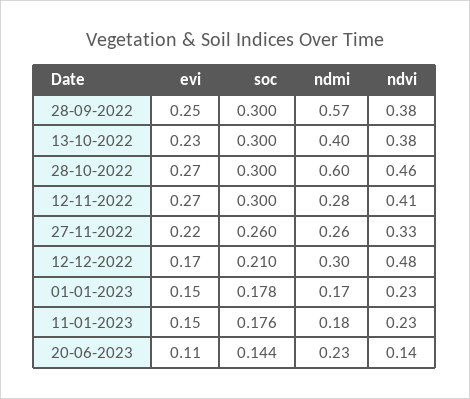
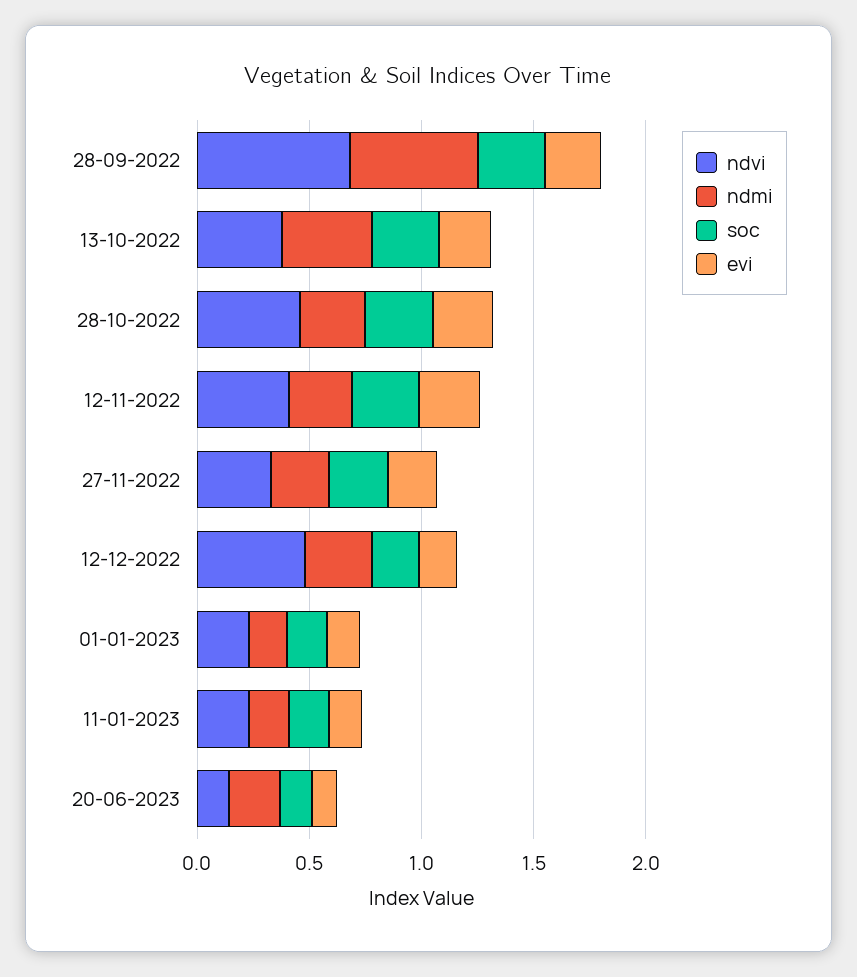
  {
    "evi": {
      "28-09-2022": 0.25,
      "13-10-2022": 0.23,
      "28-10-2022": 0.27,
      "12-11-2022": 0.27,
      "27-11-2022": 0.22,
      "12-12-2022": 0.17,
      "01-01-2023": 0.15,
      "11-01-2023": 0.15,
      "20-06-2023": 0.11
    },
    "soc": {
      "28-09-2022": 0.3,
      "13-10-2022": 0.3,
      "28-10-2022": 0.3,
      "12-11-2022": 0.3,
      "27-11-2022": 0.26,
      "12-12-2022": 0.21,
      "01-01-2023": 0.178,
      "11-01-2023": 0.176,
      "20-06-2023": 0.144
    },
    "ndmi": {
      "28-09-2022": 0.57,
      "13-10-2022": 0.4,
-     "28-10-2022": 0.6,
+     "28-10-2022": 0.3,
      "12-11-2022": 0.28,
      "27-11-2022": 0.26,
      "12-12-2022": 0.3,
      "01-01-2023": 0.17,
      "11-01-2023": 0.18,
      "20-06-2023": 0.23
    },
    "ndvi": {
-     "28-09-2022": 0.38,
+     "28-09-2022": 0.7,
      "13-10-2022": 0.38,
      "28-10-2022": 0.46,
      "12-11-2022": 0.41,
      "27-11-2022": 0.33,
      "12-12-2022": 0.48,
      "01-01-2023": 0.23,
      "11-01-2023": 0.23,
      "20-06-2023": 0.14
    }
  }

